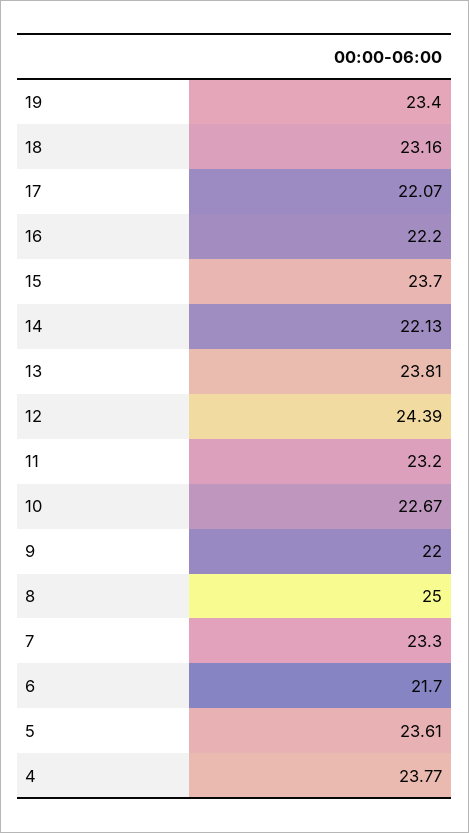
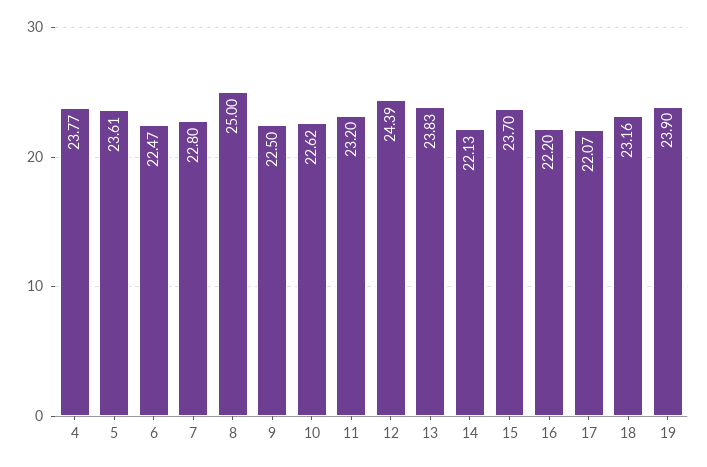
  {
-   "19": 23.4,
+   "19": 23.9,
    "18": 23.16,
    "17": 22.07,
    "16": 22.2,
    "15": 23.7,
    "14": 22.13,
-   "13": 23.81,
+   "13": 23.83,
    "12": 24.39,
    "11": 23.2,
-   "10": 22.67,
+   "10": 22.62,
-   "9": 22,
+   "9": 22.5,
    "8": 25,
-   "7": 23.3,
+   "7": 22.8,
-   "6": 21.7,
+   "6": 22.47,
    "5": 23.61,
    "4": 23.77
  }

